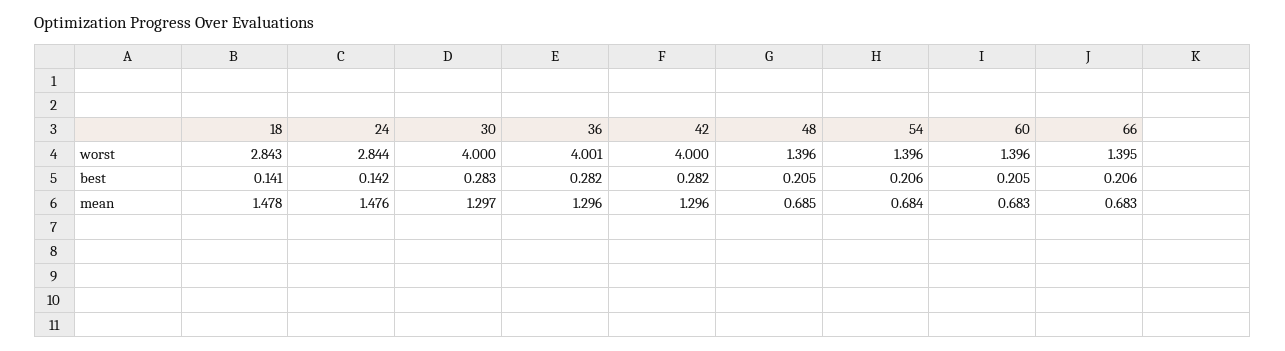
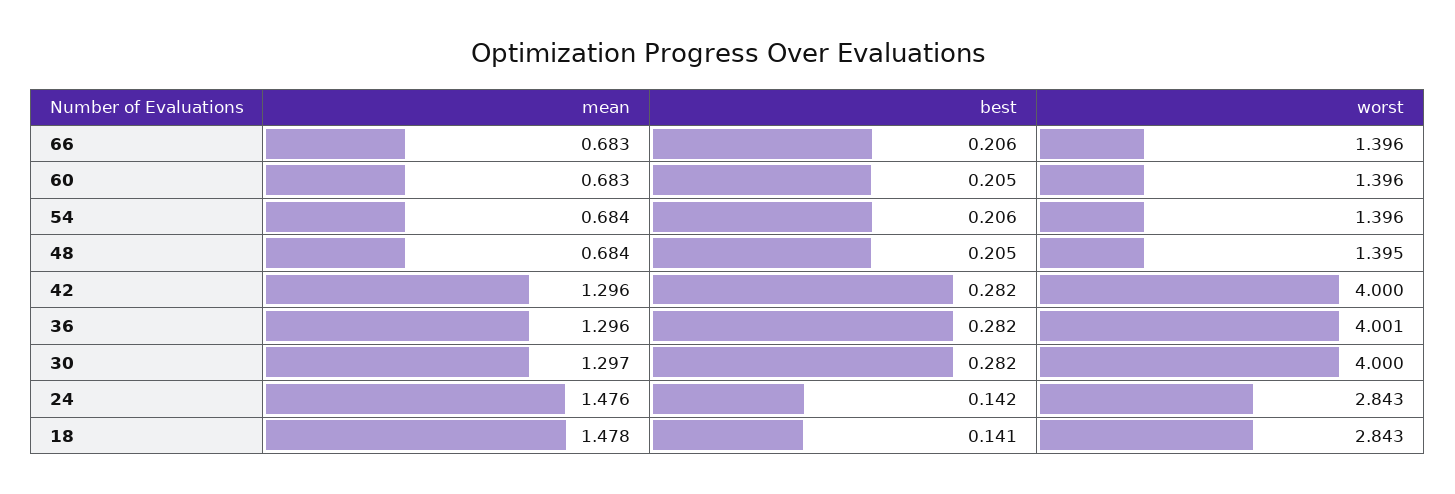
  {
    "18": {
      "worst": 2.843,
      "best": 0.141,
      "mean": 1.478
    },
    "24": {
-     "worst": 2.844,
+     "worst": 2.843,
      "best": 0.142,
      "mean": 1.476
    },
    "30": {
      "worst": 4,
-     "best": 0.283,
+     "best": 0.282,
      "mean": 1.297
    },
    "36": {
      "worst": 4.001,
      "best": 0.282,
      "mean": 1.296
    },
    "42": {
      "worst": 4,
      "best": 0.282,
      "mean": 1.296
    },
    "48": {
-     "worst": 1.396,
+     "worst": 1.395,
      "best": 0.205,
-     "mean": 0.685
+     "mean": 0.684
    },
    "54": {
      "worst": 1.396,
      "best": 0.206,
      "mean": 0.684
    },
    "60": {
      "worst": 1.396,
      "best": 0.205,
      "mean": 0.683
    },
    "66": {
-     "worst": 1.395,
+     "worst": 1.396,
      "best": 0.206,
      "mean": 0.683
    }
  }

